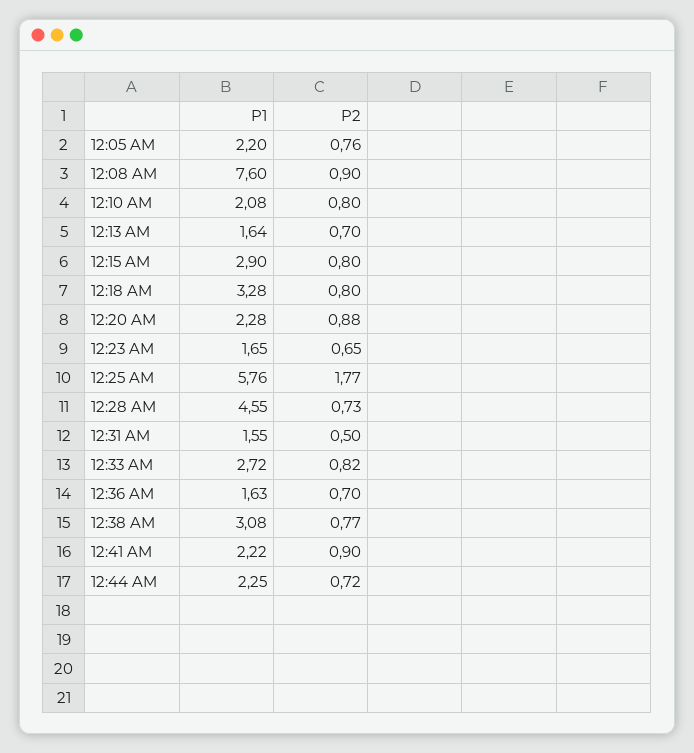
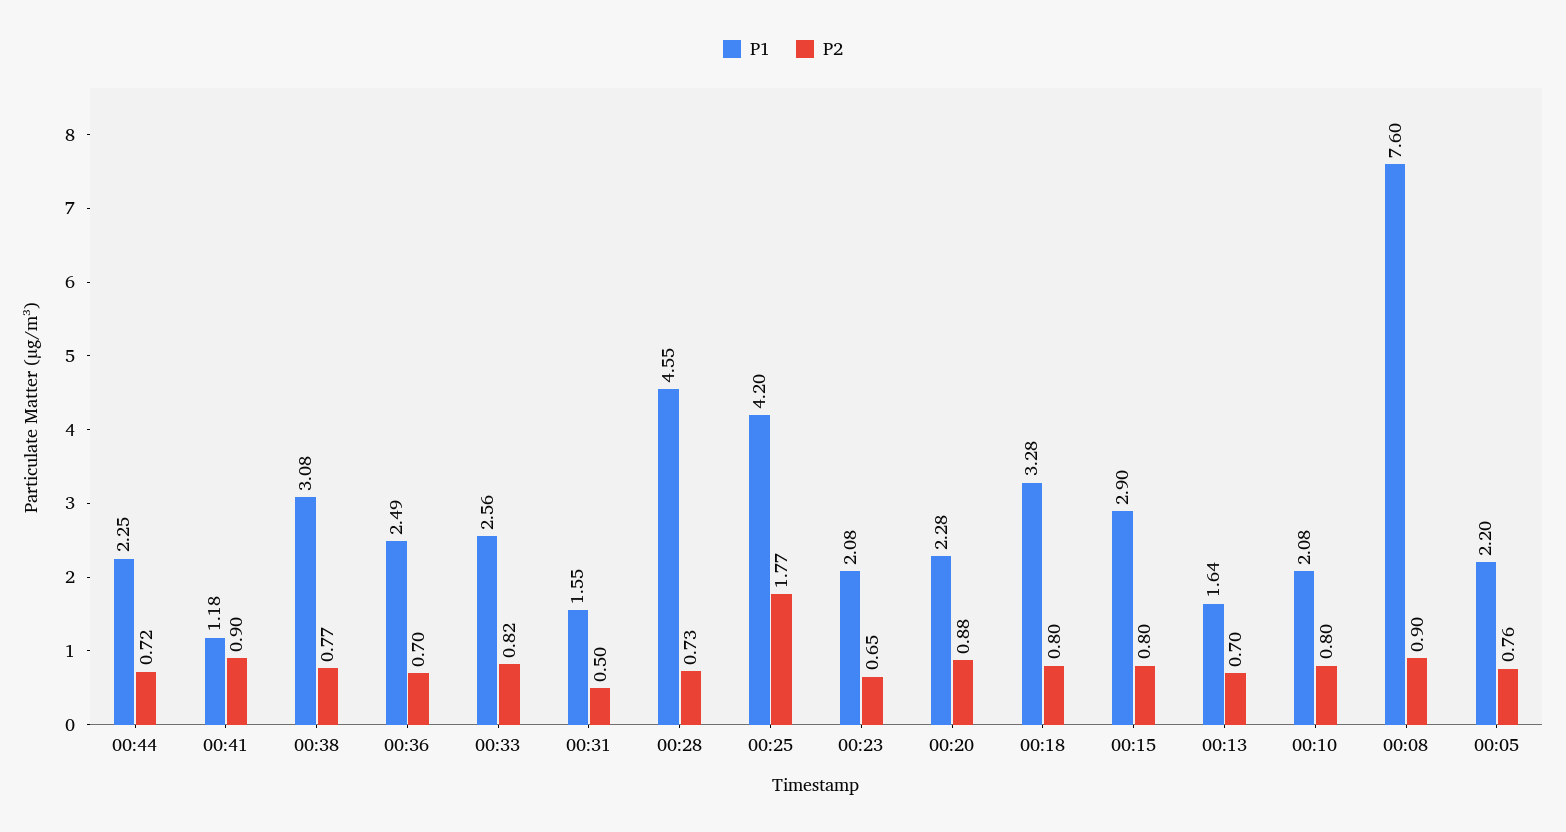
  {
    "P1": {
      "12:05 AM": 2.2,
      "12:08 AM": 7.6,
      "12:10 AM": 2.08,
      "12:13 AM": 1.64,
      "12:15 AM": 2.9,
      "12:18 AM": 3.28,
      "12:20 AM": 2.28,
-     "12:23 AM": 1.65,
+     "12:23 AM": 2.08,
-     "12:25 AM": 5.76,
+     "12:25 AM": 4.2,
      "12:28 AM": 4.55,
      "12:31 AM": 1.55,
-     "12:33 AM": 2.72,
+     "12:33 AM": 2.56,
-     "12:36 AM": 1.63,
+     "12:36 AM": 2.49,
      "12:38 AM": 3.08,
-     "12:41 AM": 2.22,
+     "12:41 AM": 1.18,
      "12:44 AM": 2.25
    },
    "P2": {
      "12:05 AM": 0.76,
      "12:08 AM": 0.9,
      "12:10 AM": 0.8,
      "12:13 AM": 0.7,
      "12:15 AM": 0.8,
      "12:18 AM": 0.8,
      "12:20 AM": 0.88,
      "12:23 AM": 0.65,
      "12:25 AM": 1.77,
      "12:28 AM": 0.73,
      "12:31 AM": 0.5,
      "12:33 AM": 0.82,
      "12:36 AM": 0.7,
      "12:38 AM": 0.77,
      "12:41 AM": 0.9,
      "12:44 AM": 0.72
    }
  }

